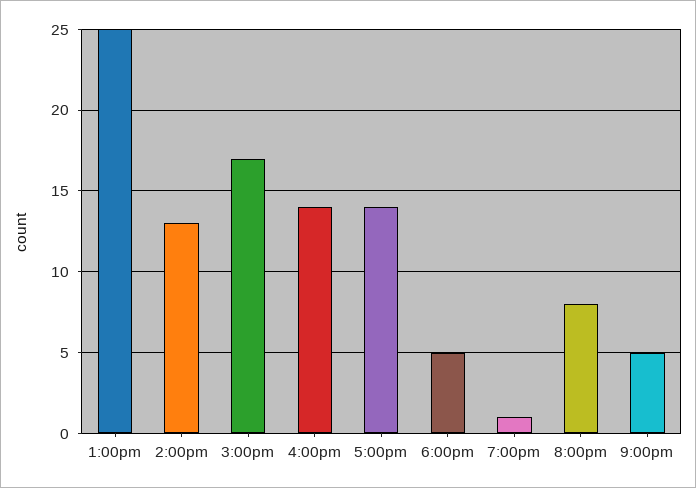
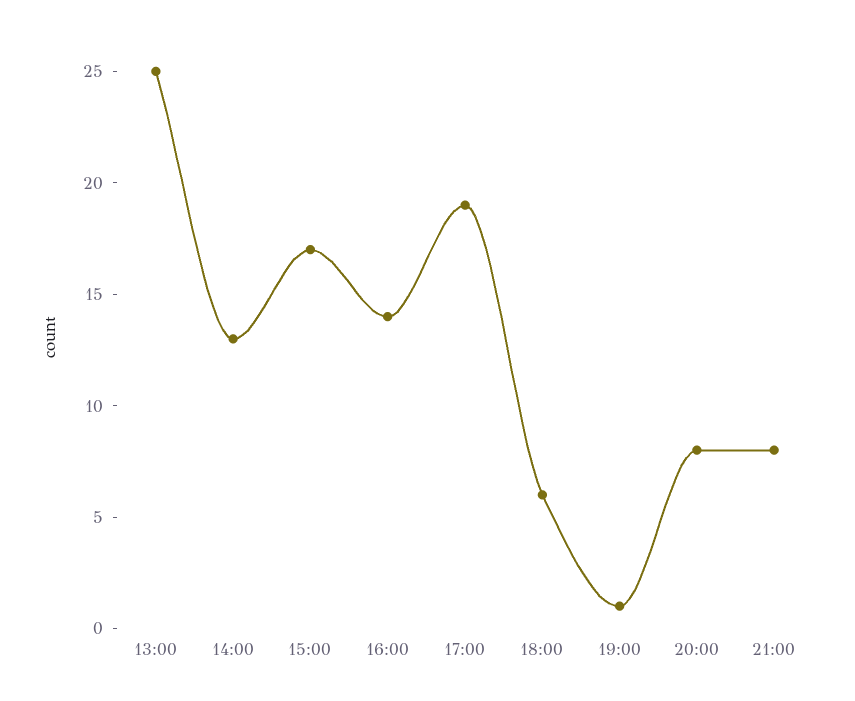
  {
    "1:00pm": 25,
    "2:00pm": 13,
    "3:00pm": 17,
    "4:00pm": 14,
-   "5:00pm": 14,
+   "5:00pm": 19,
-   "6:00pm": 5,
+   "6:00pm": 6,
    "7:00pm": 1,
    "8:00pm": 8,
-   "9:00pm": 5
+   "9:00pm": 8
  }

